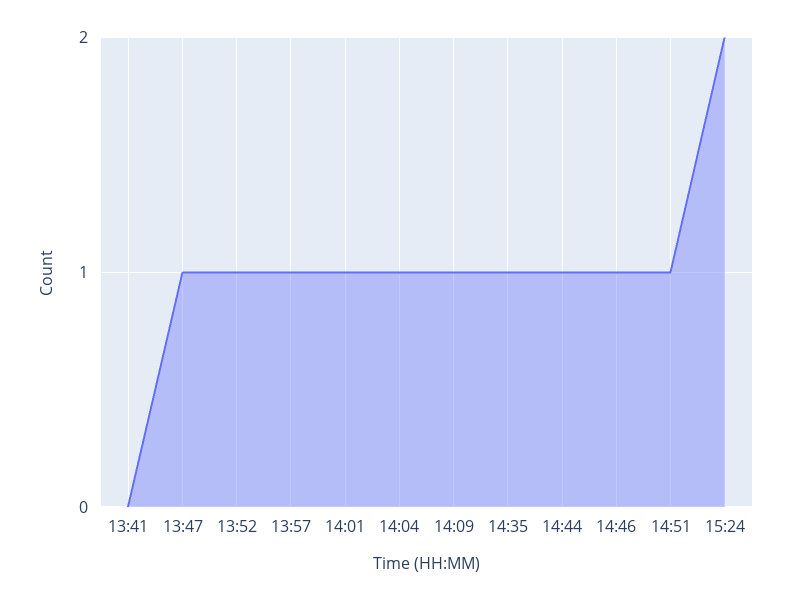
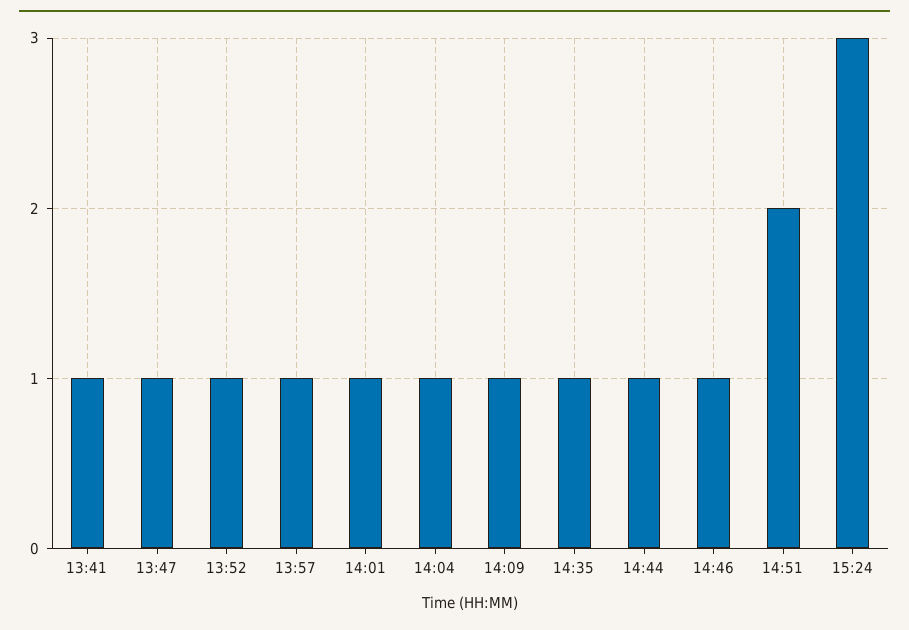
  {
-   "13:41": 0,
+   "13:41": 1,
    "13:47": 1,
    "13:52": 1,
    "13:57": 1,
    "14:01": 1,
    "14:04": 1,
    "14:09": 1,
    "14:35": 1,
    "14:44": 1,
    "14:46": 1,
-   "14:51": 1,
+   "14:51": 2,
-   "15:24": 2
+   "15:24": 3
  }

